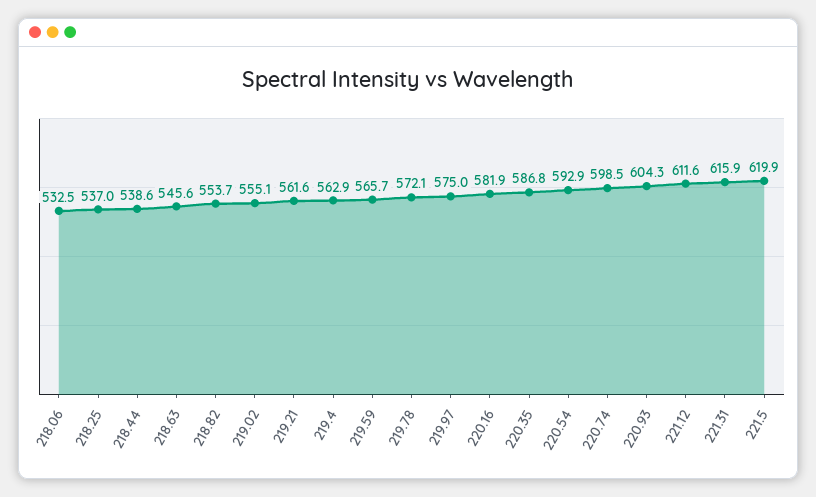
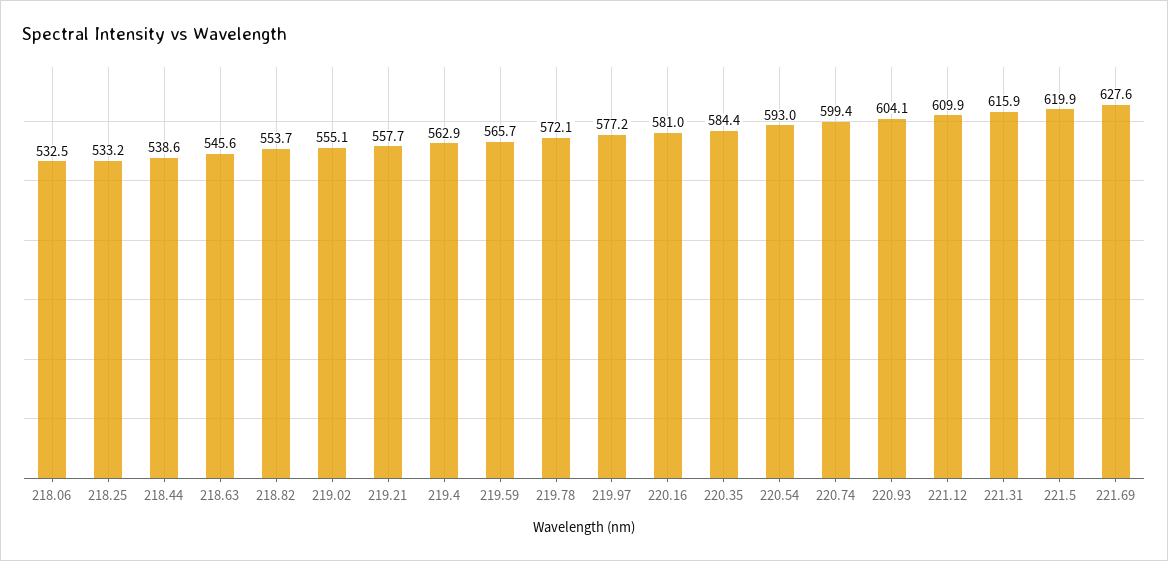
  {
    "218.06": 532.5,
-   "218.25": 537,
+   "218.25": 533.2,
    "218.44": 538.6,
    "218.63": 545.6,
    "218.82": 553.7,
    "219.02": 555.1,
-   "219.21": 561.6,
+   "219.21": 557.7,
    "219.4": 562.9,
    "219.59": 565.7,
    "219.78": 572.1,
-   "219.97": 575,
+   "219.97": 577.2,
-   "220.16": 581.9,
+   "220.16": 581,
-   "220.35": 586.8,
+   "220.35": 584.4,
-   "220.54": 592.9,
+   "220.54": 593,
-   "220.74": 598.5,
+   "220.74": 599.4,
-   "220.93": 604.3,
+   "220.93": 604.1,
-   "221.12": 611.6,
+   "221.12": 609.9,
    "221.31": 615.9,
-   "221.5": 619.9
+   "221.5": 619.9,
+   "221.69": 627.6
  }

